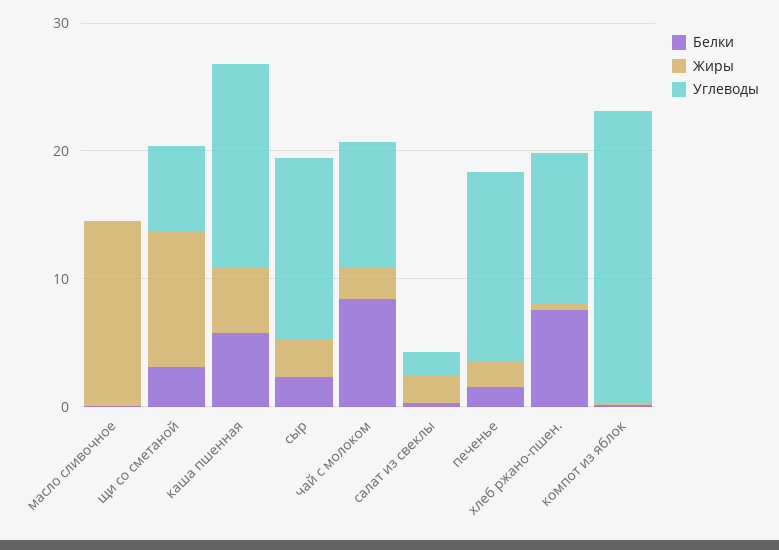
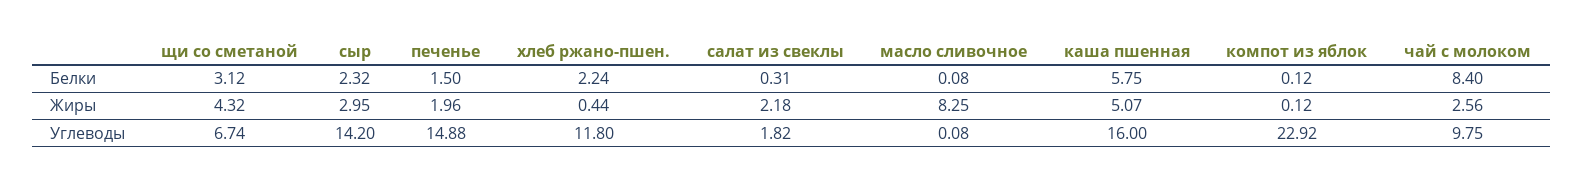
  {
    "Белки": {
      "масло сливочное": 0.08,
      "щи со сметаной": 3.12,
      "каша пшенная": 5.75,
      "сыр": 2.32,
      "чай с молоком": 8.4,
      "салат из свеклы": 0.31,
      "печенье": 1.5,
-     "хлеб ржано-пшен.": 8,
+     "хлеб ржано-пшен.": 2.24,
      "компот из яблок": 0.12
    },
    "Жиры": {
-     "масло сливочное": 14,
+     "масло сливочное": 8.25,
-     "щи со сметаной": 10,
+     "щи со сметаной": 4.32,
      "каша пшенная": 5.07,
      "сыр": 2.95,
      "чай с молоком": 2.56,
      "салат из свеклы": 2.18,
      "печенье": 1.96,
      "хлеб ржано-пшен.": 0.44,
      "компот из яблок": 0.12
    },
    "Углеводы": {
      "масло сливочное": 0.08,
      "щи со сметаной": 6.74,
      "каша пшенная": 16,
      "сыр": 14.2,
      "чай с молоком": 9.75,
      "салат из свеклы": 1.82,
      "печенье": 14.88,
      "хлеб ржано-пшен.": 11.8,
      "компот из яблок": 22.92
    }
  }

